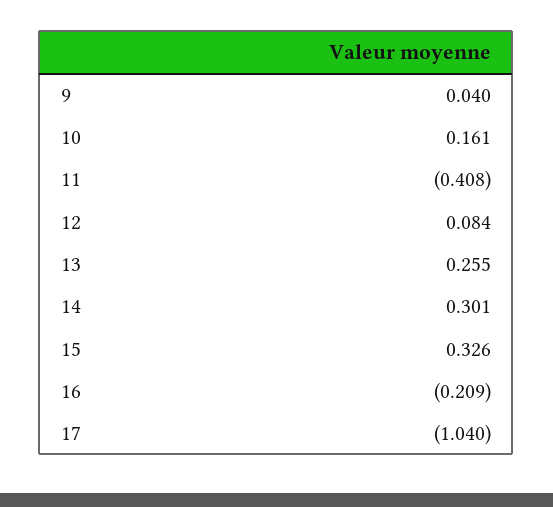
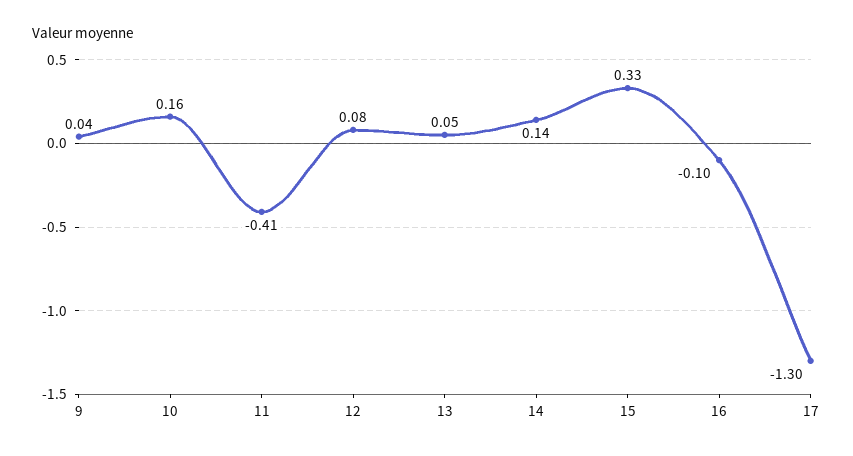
  {
    "9": 0.04,
    "10": 0.161,
    "11": -0.408,
    "12": 0.084,
-   "13": 0.255,
+   "13": 0.05,
-   "14": 0.301,
+   "14": 0.14,
    "15": 0.326,
-   "16": -0.209,
+   "16": -0.1,
-   "17": -1.04
+   "17": -1.3
  }

